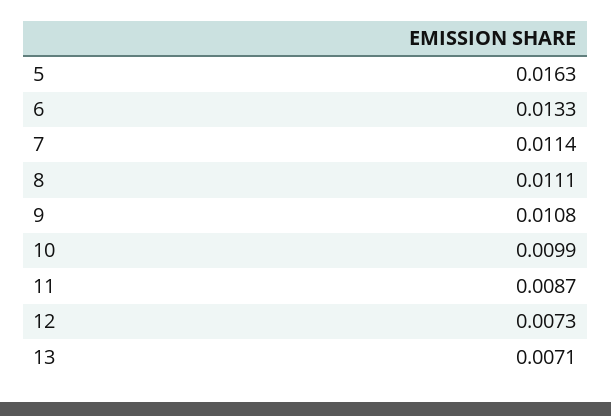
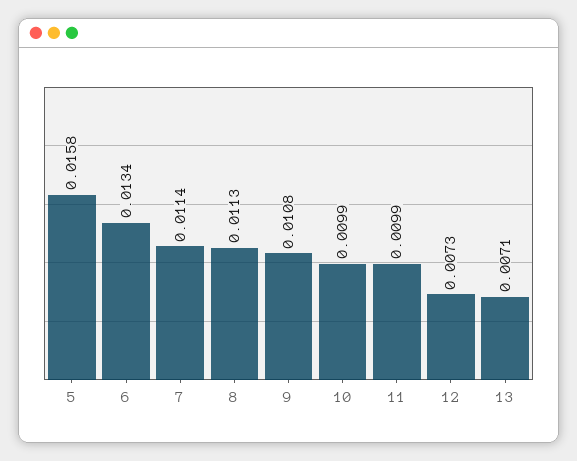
  {
-   "5": 0.0163,
+   "5": 0.0158,
-   "6": 0.0133,
+   "6": 0.0134,
    "7": 0.0114,
-   "8": 0.0111,
+   "8": 0.0113,
    "9": 0.0108,
    "10": 0.0099,
-   "11": 0.0087,
+   "11": 0.0099,
    "12": 0.0073,
    "13": 0.0071
  }

